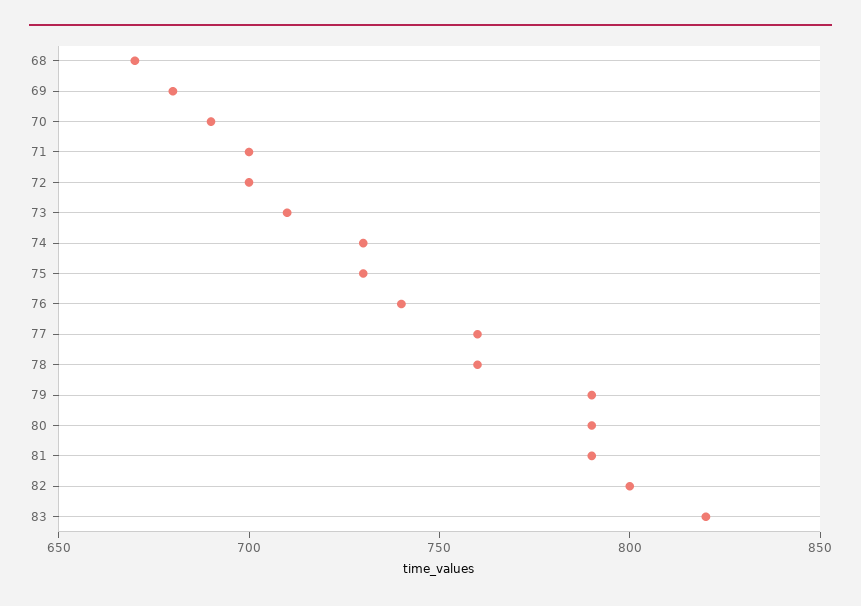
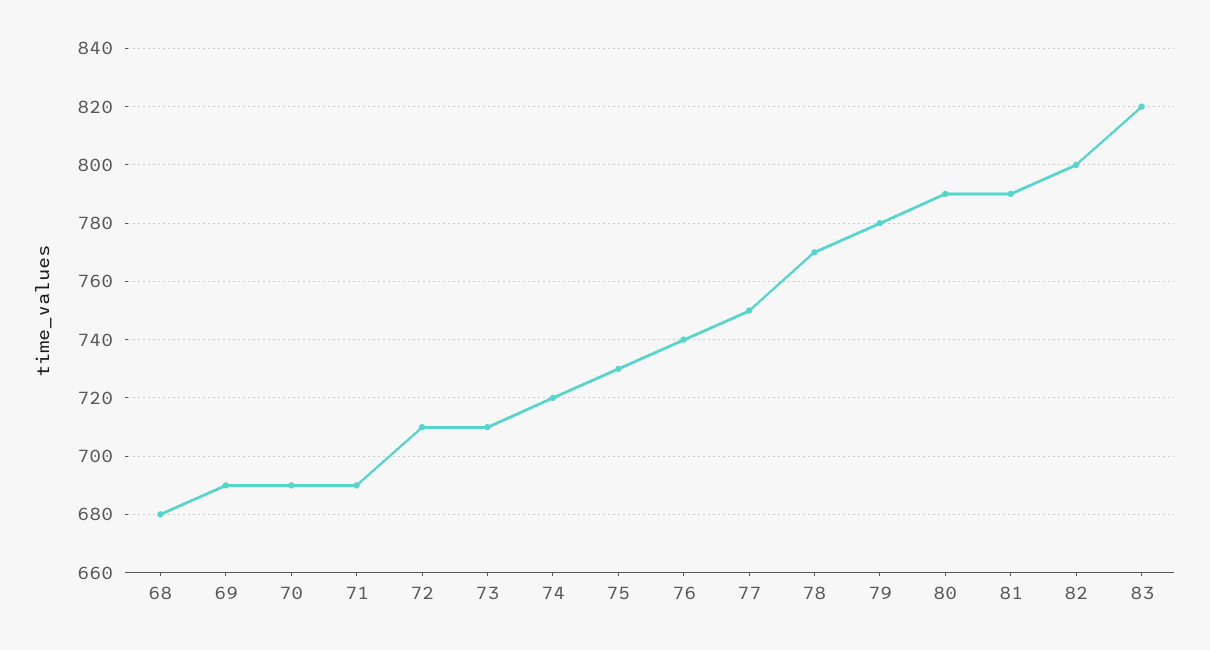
  {
-   "68": 670,
+   "68": 680,
-   "69": 680,
+   "69": 690,
    "70": 690,
-   "71": 700,
+   "71": 690,
-   "72": 700,
+   "72": 710,
    "73": 710,
-   "74": 730,
+   "74": 720,
    "75": 730,
    "76": 740,
-   "77": 760,
+   "77": 750,
-   "78": 760,
+   "78": 770,
-   "79": 790,
+   "79": 780,
    "80": 790,
    "81": 790,
    "82": 800,
    "83": 820
  }

